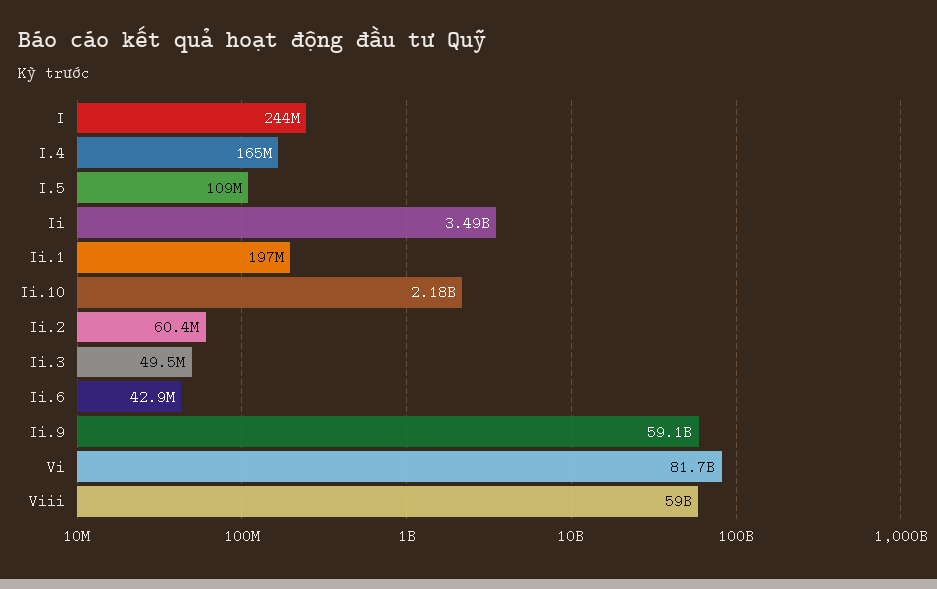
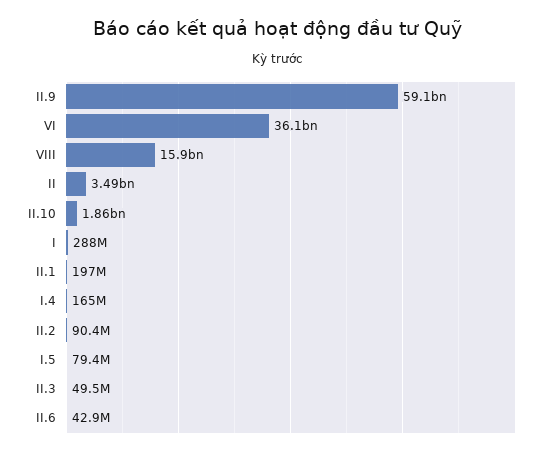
  {
-   "I": 244000000,
+   "I": 288000000,
    "I.4": 165000000,
-   "I.5": 109000000,
+   "I.5": 79400000,
    "Ii": 3490000000,
    "Ii.1": 197000000,
-   "Ii.10": 2180000000,
+   "Ii.10": 1860000000,
-   "Ii.2": 60400000,
+   "Ii.2": 90400000,
    "Ii.3": 49500000,
    "Ii.6": 42900000,
    "Ii.9": 59100000000,
-   "Vi": 81700000000,
+   "Vi": 36100000000,
-   "Viii": 59000000000
+   "Viii": 15900000000
  }

